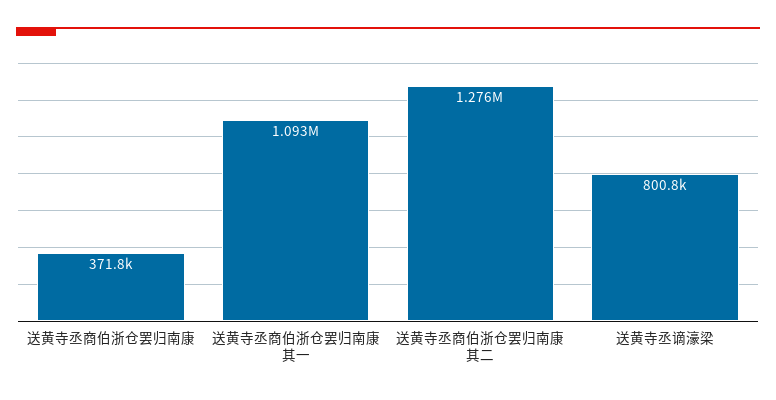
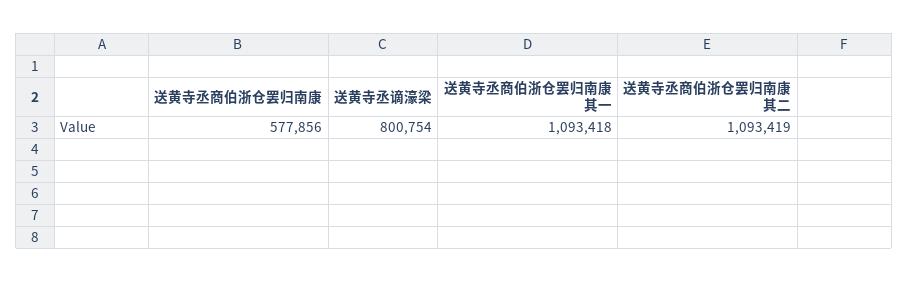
  {
-   "送黄寺丞商伯浙仓罢归南康": 371800,
+   "送黄寺丞商伯浙仓罢归南康": 577856,
    "送黄寺丞商伯浙仓罢归南康 其一": 1093418,
-   "送黄寺丞商伯浙仓罢归南康 其二": 1276000,
+   "送黄寺丞商伯浙仓罢归南康 其二": 1093419,
    "送黄寺丞谪濠梁": 800754
  }

